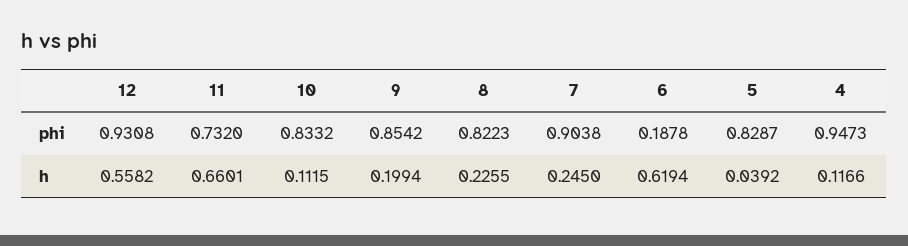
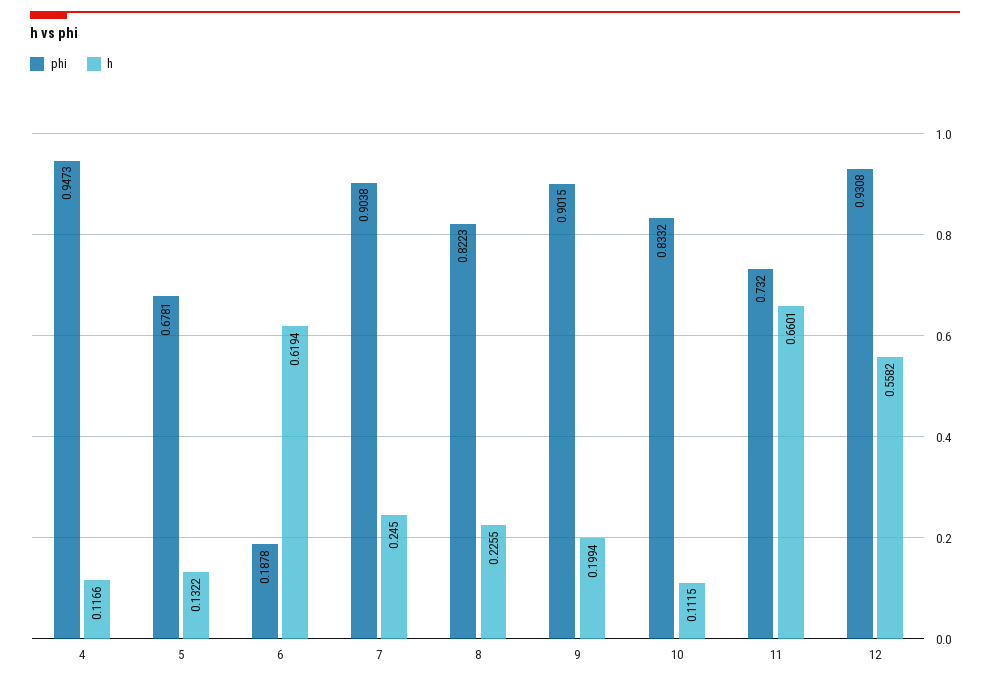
  {
    "phi": {
      "12": 0.9308,
      "11": 0.732,
      "10": 0.8332,
-     "9": 0.8542,
+     "9": 0.9015,
      "8": 0.8223,
      "7": 0.9038,
      "6": 0.1878,
-     "5": 0.8287,
+     "5": 0.6781,
      "4": 0.9473
    },
    "h": {
      "12": 0.5582,
      "11": 0.6601,
      "10": 0.1115,
      "9": 0.1994,
      "8": 0.2255,
      "7": 0.245,
      "6": 0.6194,
-     "5": 0.0392,
+     "5": 0.1322,
      "4": 0.1166
    }
  }

